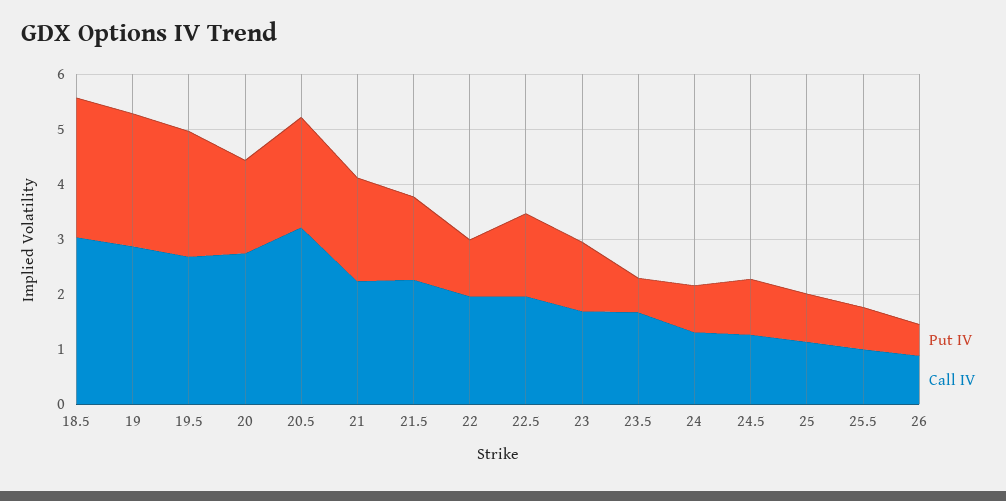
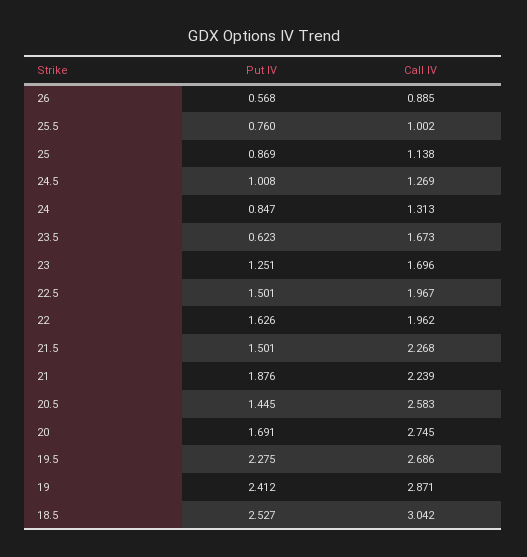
  {
    "Put IV": {
      "18.5": 2.527,
      "19": 2.412,
      "19.5": 2.275,
      "20": 1.691,
-     "20.5": 2,
+     "20.5": 1.445,
      "21": 1.876,
      "21.5": 1.501,
-     "22": 1,
+     "22": 1.626,
      "22.5": 1.501,
      "23": 1.251,
      "23.5": 0.623,
      "24": 0.847,
      "24.5": 1.008,
      "25": 0.869,
      "25.5": 0.76,
      "26": 0.568
    },
    "Call IV": {
      "18.5": 3.042,
      "19": 2.871,
      "19.5": 2.686,
      "20": 2.745,
-     "20.5": 3.2,
+     "20.5": 2.583,
      "21": 2.239,
      "21.5": 2.268,
      "22": 1.962,
      "22.5": 1.967,
      "23": 1.696,
      "23.5": 1.673,
      "24": 1.313,
      "24.5": 1.269,
      "25": 1.138,
      "25.5": 1.002,
      "26": 0.885
    }
  }

